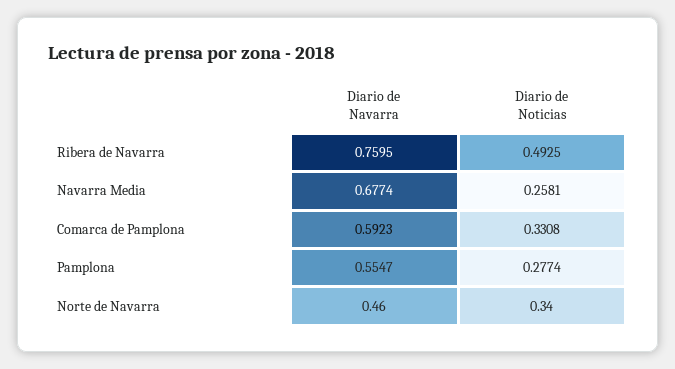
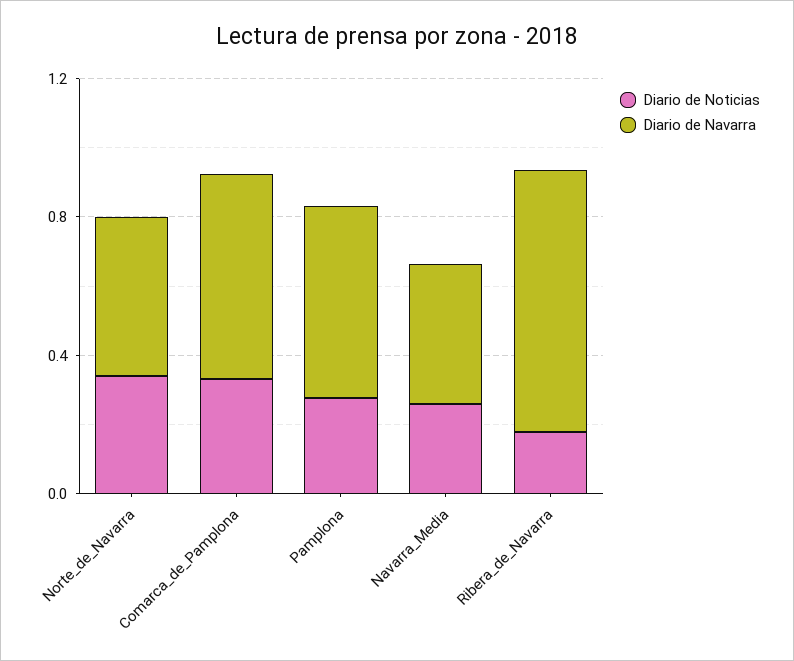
  {
    "Diario de Navarra": {
      "Ribera de Navarra": 0.7595,
-     "Navarra Media": 0.6774,
+     "Navarra Media": 0.4,
      "Comarca de Pamplona": 0.5923,
      "Pamplona": 0.5547,
      "Norte de Navarra": 0.46
    },
    "Diario de Noticias": {
-     "Ribera de Navarra": 0.4925,
+     "Ribera de Navarra": 0.2,
      "Navarra Media": 0.2581,
      "Comarca de Pamplona": 0.3308,
      "Pamplona": 0.2774,
      "Norte de Navarra": 0.34
    }
  }

